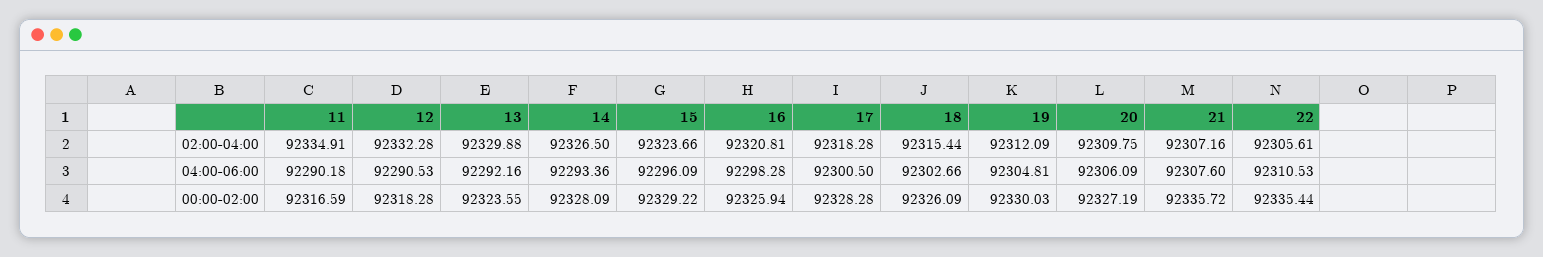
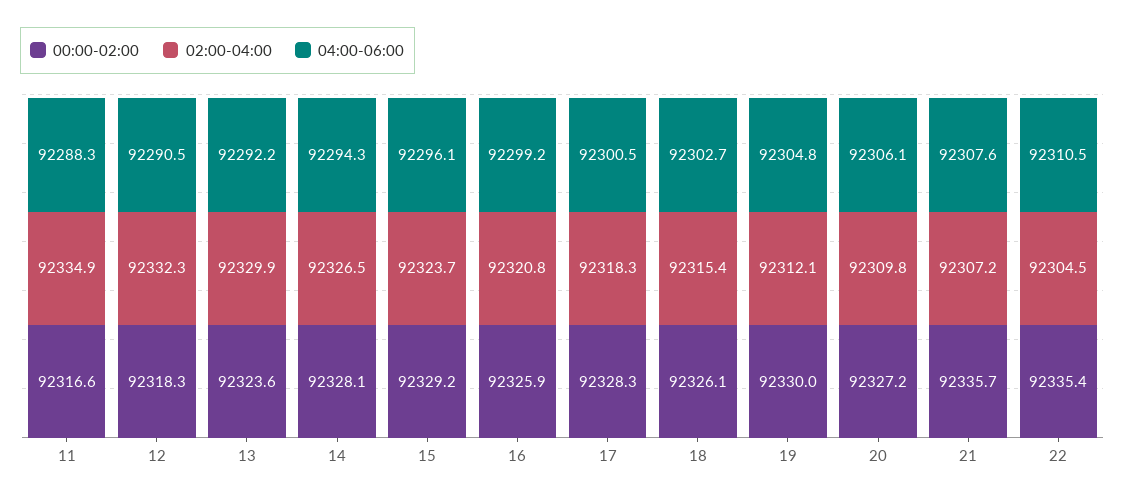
  {
    "02:00-04:00": {
      "11": 92334.91,
      "12": 92332.28,
      "13": 92329.88,
      "14": 92326.5,
      "15": 92323.66,
      "16": 92320.81,
      "17": 92318.28,
      "18": 92315.44,
      "19": 92312.09,
      "20": 92309.75,
      "21": 92307.16,
-     "22": 92305.61
+     "22": 92304.5
    },
    "04:00-06:00": {
-     "11": 92290.18,
+     "11": 92288.3,
      "12": 92290.53,
      "13": 92292.16,
-     "14": 92293.36,
+     "14": 92294.3,
      "15": 92296.09,
-     "16": 92298.28,
+     "16": 92299.2,
      "17": 92300.5,
      "18": 92302.66,
      "19": 92304.81,
      "20": 92306.09,
      "21": 92307.6,
      "22": 92310.53
    },
    "00:00-02:00": {
      "11": 92316.59,
      "12": 92318.28,
      "13": 92323.55,
      "14": 92328.09,
      "15": 92329.22,
      "16": 92325.94,
      "17": 92328.28,
      "18": 92326.09,
      "19": 92330.03,
      "20": 92327.19,
      "21": 92335.72,
      "22": 92335.44
    }
  }

